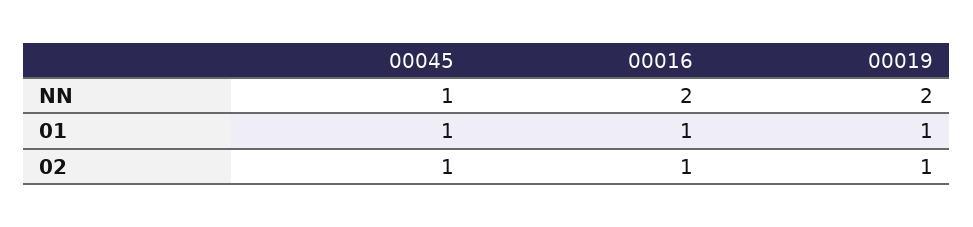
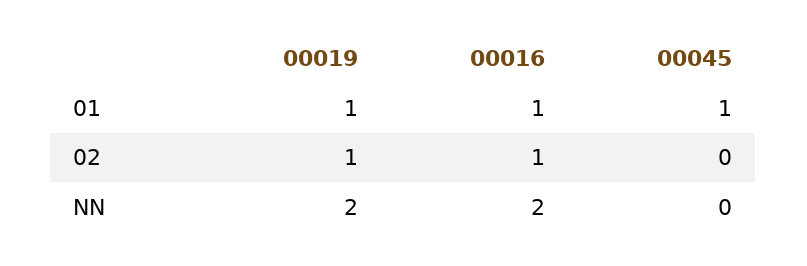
  {
    "00045": {
-     "NN": 1,
+     "NN": 0,
      "01": 1,
-     "02": 1
+     "02": 0
    },
    "00016": {
      "NN": 2,
      "01": 1,
      "02": 1
    },
    "00019": {
      "NN": 2,
      "01": 1,
      "02": 1
    }
  }

